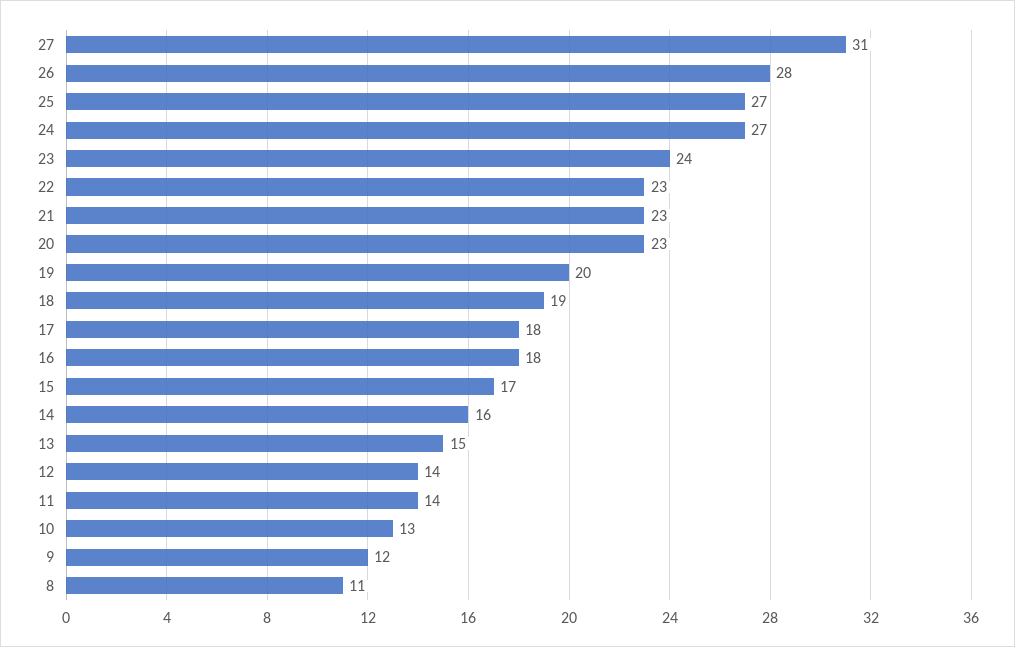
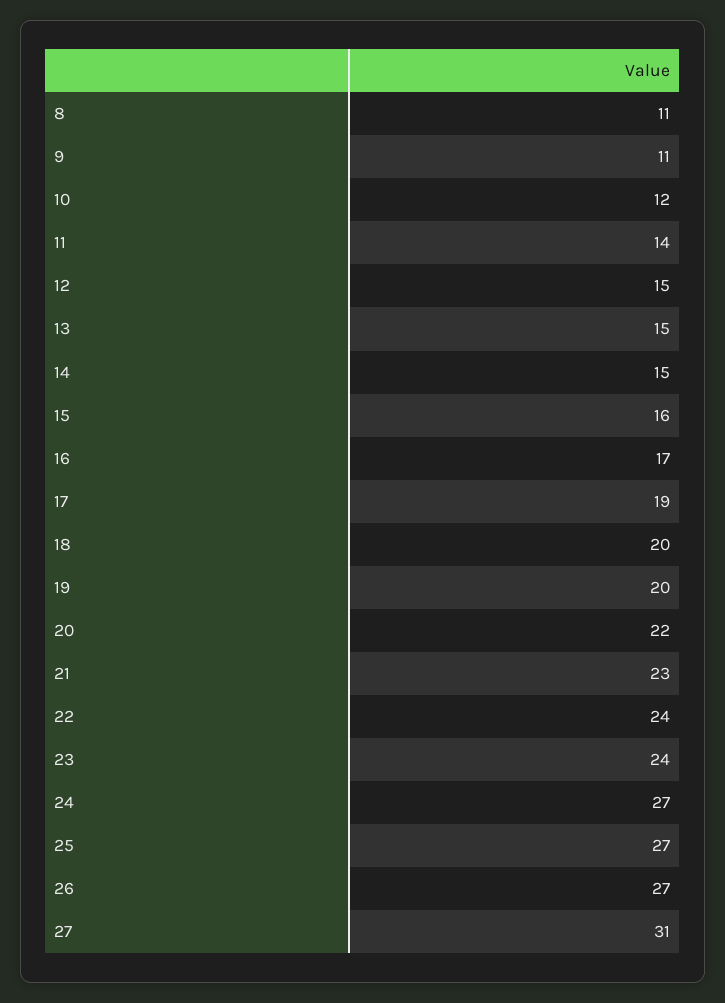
  {
    "27": 31,
-   "26": 28,
+   "26": 27,
    "25": 27,
    "24": 27,
    "23": 24,
-   "22": 23,
+   "22": 24,
    "21": 23,
-   "20": 23,
+   "20": 22,
    "19": 20,
-   "18": 19,
+   "18": 20,
-   "17": 18,
+   "17": 19,
-   "16": 18,
+   "16": 17,
-   "15": 17,
+   "15": 16,
-   "14": 16,
+   "14": 15,
    "13": 15,
-   "12": 14,
+   "12": 15,
    "11": 14,
-   "10": 13,
+   "10": 12,
-   "9": 12,
+   "9": 11,
    "8": 11
  }

